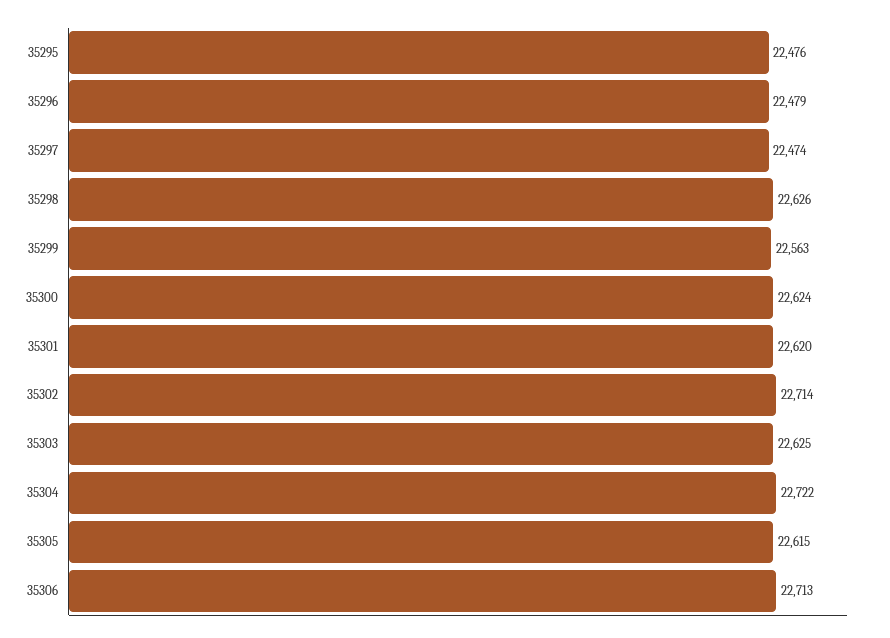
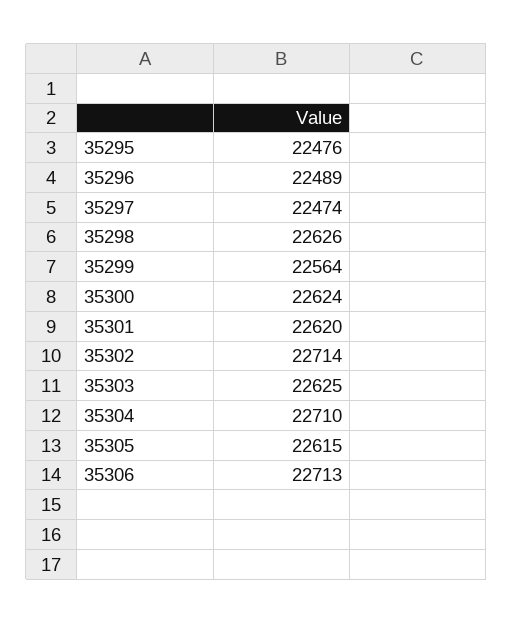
  {
    "35295": 22476,
-   "35296": 22479,
+   "35296": 22489,
    "35297": 22474,
    "35298": 22626,
-   "35299": 22563,
+   "35299": 22564,
    "35300": 22624,
    "35301": 22620,
    "35302": 22714,
    "35303": 22625,
-   "35304": 22722,
+   "35304": 22710,
    "35305": 22615,
    "35306": 22713
  }

